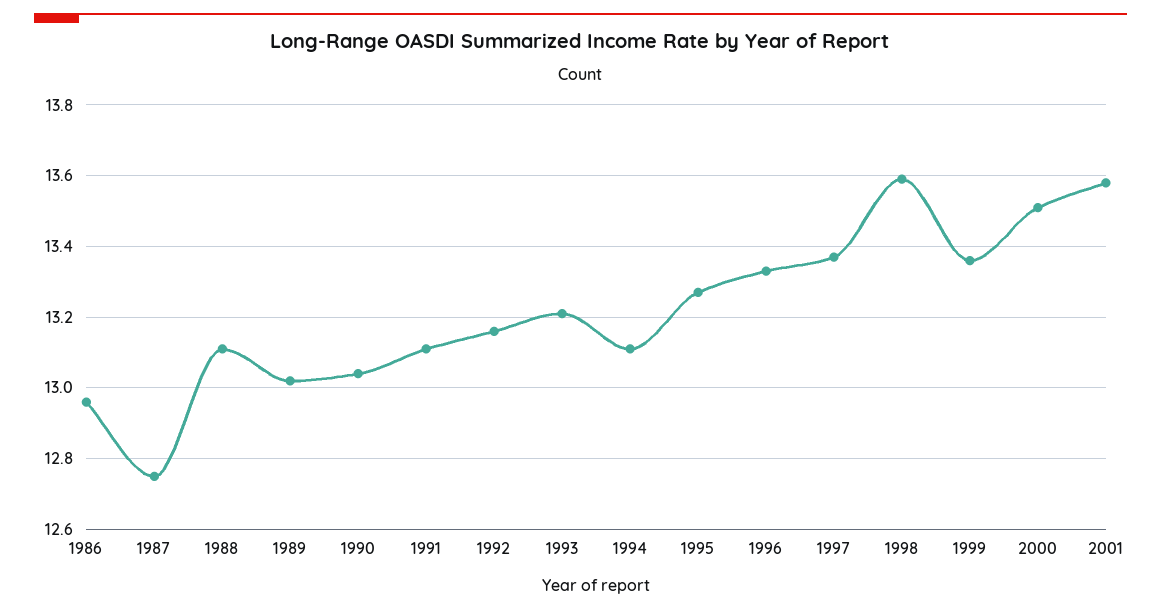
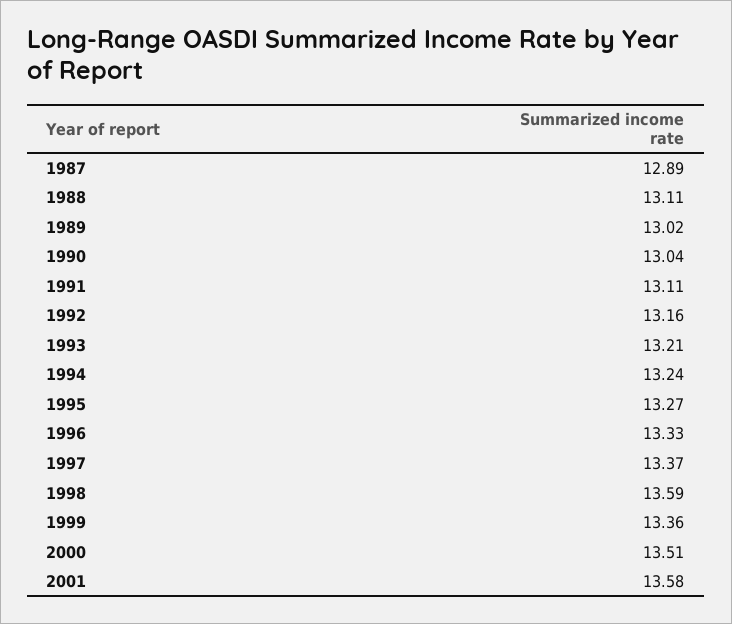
  {
-   "1986": 12.95,
-   "1987": 12.75,
+   "1987": 12.89,
    "1988": 13.11,
    "1989": 13.02,
    "1990": 13.04,
    "1991": 13.11,
    "1992": 13.16,
    "1993": 13.21,
-   "1994": 13.1,
+   "1994": 13.24,
    "1995": 13.27,
    "1996": 13.33,
    "1997": 13.37,
    "1998": 13.59,
    "1999": 13.36,
    "2000": 13.51,
    "2001": 13.58
  }

